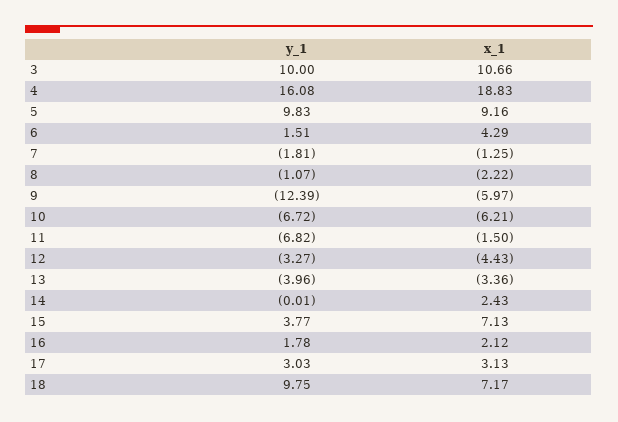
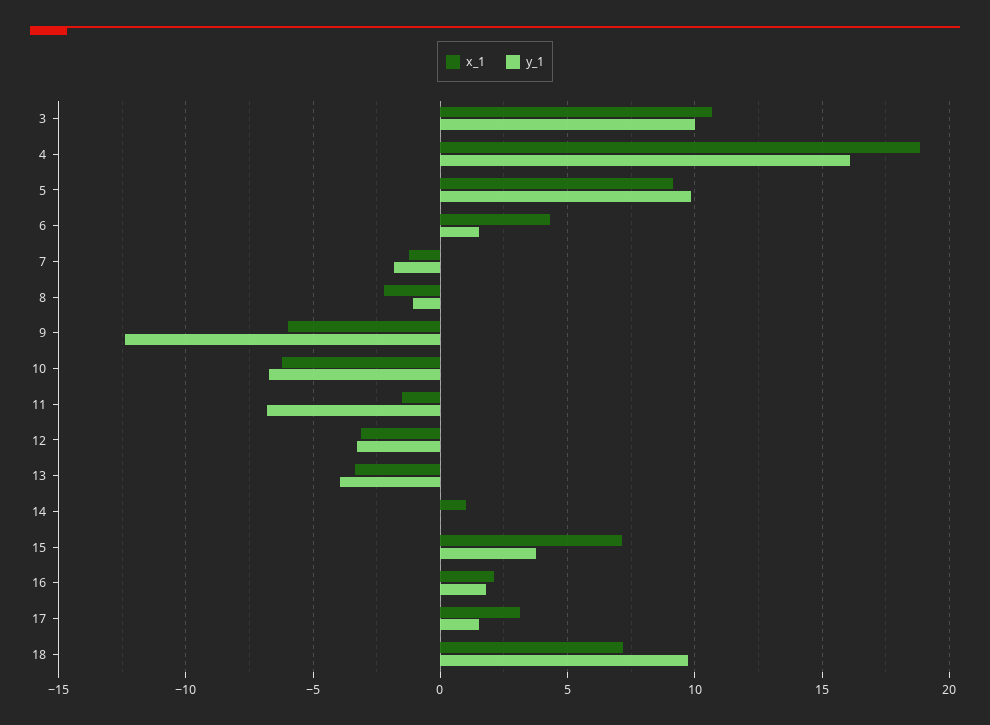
  {
    "y_1": {
      "3": 10,
      "4": 16.08,
      "5": 9.83,
      "6": 1.51,
      "7": -1.81,
      "8": -1.07,
      "9": -12.39,
      "10": -6.72,
      "11": -6.82,
      "12": -3.27,
      "13": -3.96,
      "14": -0.01,
      "15": 3.77,
      "16": 1.78,
-     "17": 3.03,
+     "17": 1.5,
      "18": 9.75
    },
    "x_1": {
      "3": 10.66,
      "4": 18.83,
      "5": 9.16,
      "6": 4.29,
      "7": -1.25,
      "8": -2.22,
      "9": -5.97,
      "10": -6.21,
      "11": -1.5,
-     "12": -4.43,
+     "12": -3,
      "13": -3.36,
-     "14": 2.43,
+     "14": 1,
      "15": 7.13,
      "16": 2.12,
      "17": 3.13,
      "18": 7.17
    }
  }

